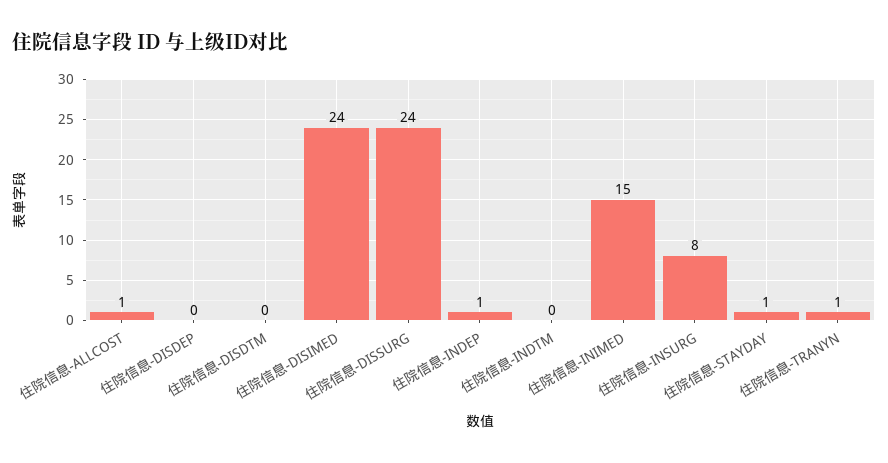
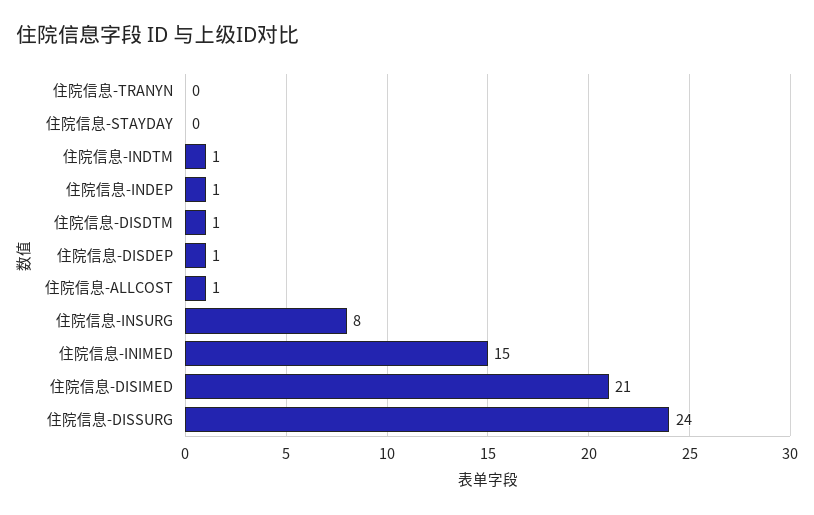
  {
    "住院信息-ALLCOST": 1,
-   "住院信息-DISDEP": 0,
+   "住院信息-DISDEP": 1,
-   "住院信息-DISDTM": 0,
+   "住院信息-DISDTM": 1,
-   "住院信息-DISIMED": 24,
+   "住院信息-DISIMED": 21,
    "住院信息-DISSURG": 24,
    "住院信息-INDEP": 1,
-   "住院信息-INDTM": 0,
+   "住院信息-INDTM": 1,
    "住院信息-INIMED": 15,
    "住院信息-INSURG": 8,
-   "住院信息-STAYDAY": 1,
+   "住院信息-STAYDAY": 0,
-   "住院信息-TRANYN": 1
+   "住院信息-TRANYN": 0
  }

